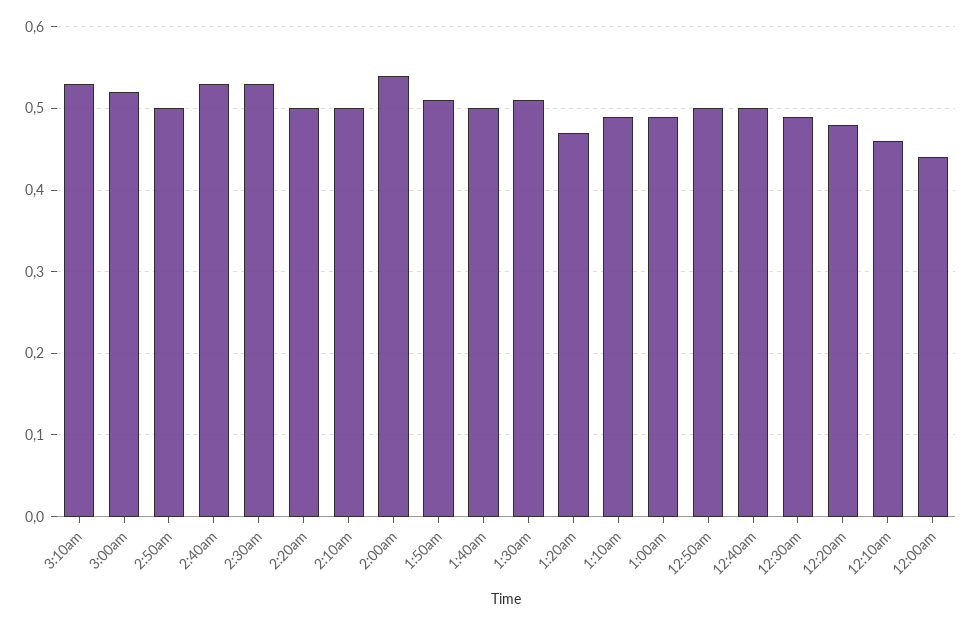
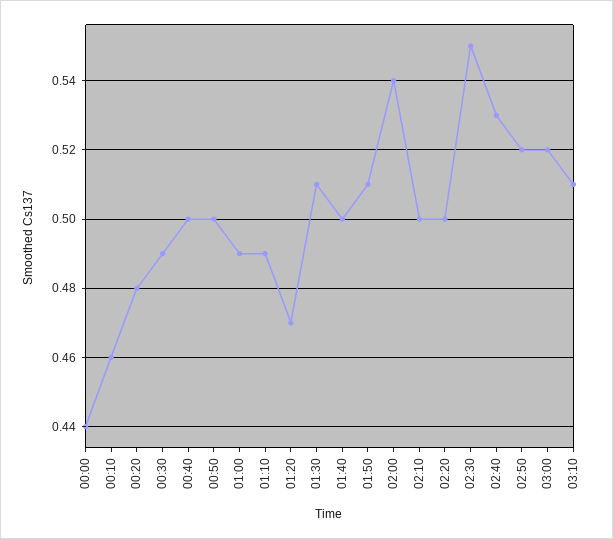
  {
-   "3:10am": 0.53,
+   "3:10am": 0.51,
    "3:00am": 0.52,
-   "2:50am": 0.5,
+   "2:50am": 0.52,
    "2:40am": 0.53,
-   "2:30am": 0.53,
+   "2:30am": 0.55,
    "2:20am": 0.5,
    "2:10am": 0.5,
    "2:00am": 0.54,
    "1:50am": 0.51,
    "1:40am": 0.5,
    "1:30am": 0.51,
    "1:20am": 0.47,
    "1:10am": 0.49,
    "1:00am": 0.49,
    "12:50am": 0.5,
    "12:40am": 0.5,
    "12:30am": 0.49,
    "12:20am": 0.48,
    "12:10am": 0.46,
    "12:00am": 0.44
  }

